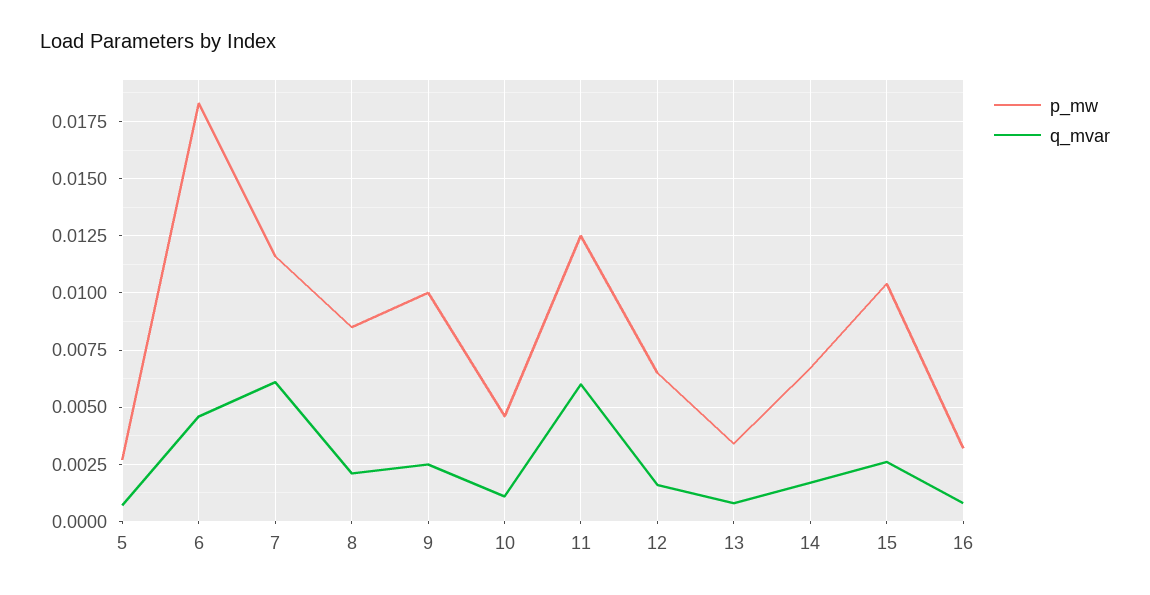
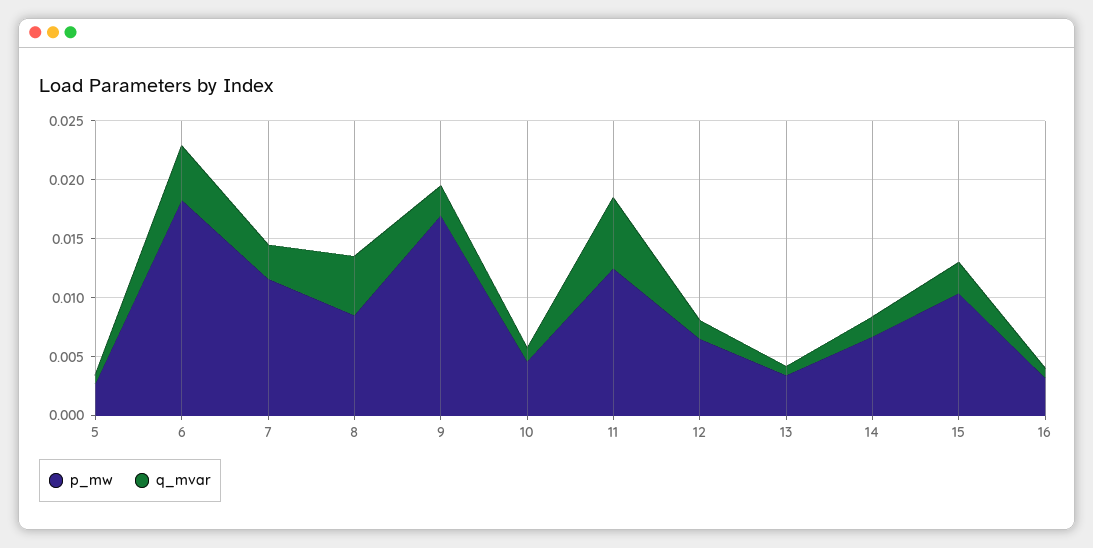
  {
    "p_mw": {
      "5": 0.0025,
      "6": 0.0185,
      "7": 0.0115,
      "8": 0.0085,
-     "9": 0.01,
+     "9": 0.017,
      "10": 0.0045,
      "11": 0.0125,
      "12": 0.0065,
      "13": 0.0035,
      "14": 0.0065,
      "15": 0.0105,
      "16": 0.003
    },
    "q_mvar": {
      "5": 0.0005,
      "6": 0.0045,
-     "7": 0.006,
+     "7": 0.003,
-     "8": 0.002,
+     "8": 0.005,
      "9": 0.0025,
      "10": 0.001,
      "11": 0.006,
      "12": 0.0015,
      "13": 0.001,
      "14": 0.0015,
      "15": 0.0025,
      "16": 0.001
    }
  }

